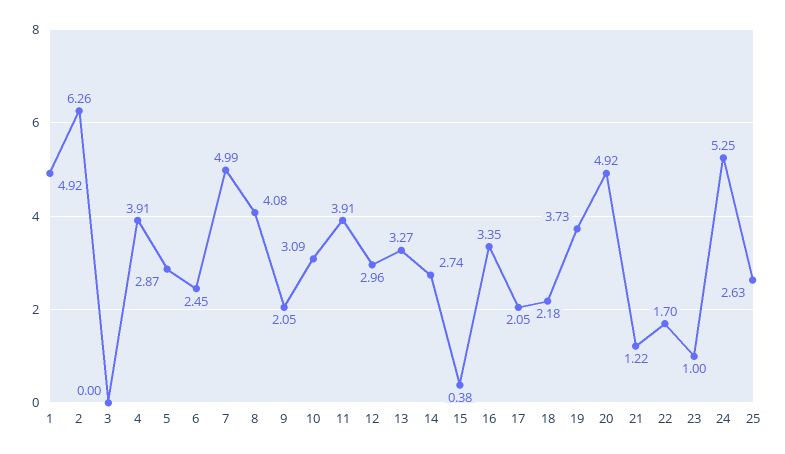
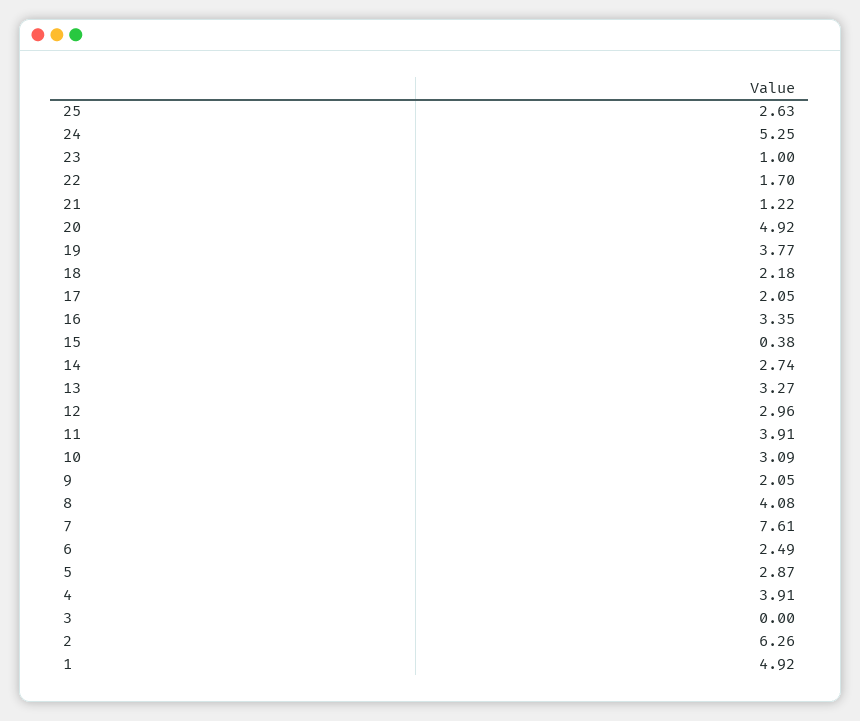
  {
    "1": 4.92,
    "2": 6.26,
    "3": 0,
    "4": 3.91,
    "5": 2.87,
-   "6": 2.45,
+   "6": 2.49,
-   "7": 4.99,
+   "7": 7.61,
    "8": 4.08,
    "9": 2.05,
    "10": 3.09,
    "11": 3.91,
    "12": 2.96,
    "13": 3.27,
    "14": 2.74,
    "15": 0.38,
    "16": 3.35,
    "17": 2.05,
    "18": 2.18,
-   "19": 3.73,
+   "19": 3.77,
    "20": 4.92,
    "21": 1.22,
    "22": 1.7,
    "23": 1,
    "24": 5.25,
    "25": 2.63
  }

